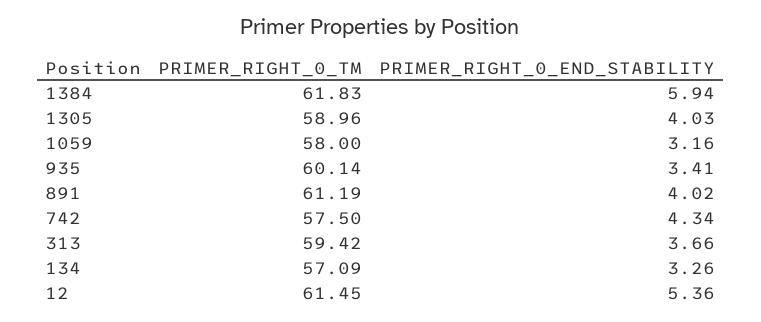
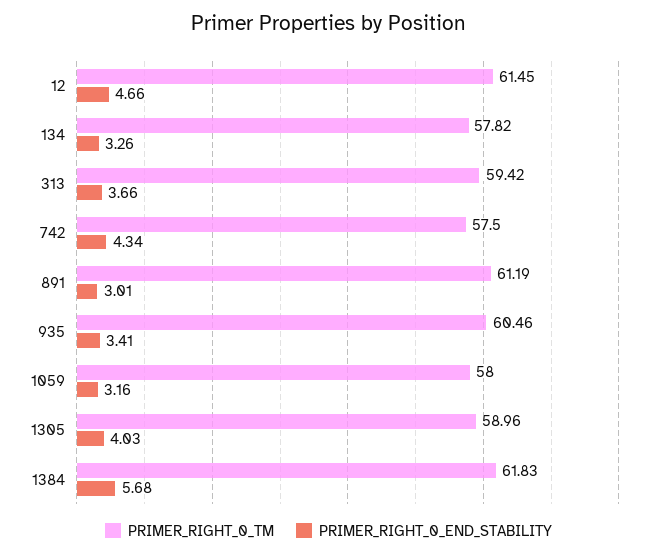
  {
    "PRIMER_RIGHT_0_TM": {
      "1384": 61.83,
      "1305": 58.96,
      "1059": 58,
-     "935": 60.14,
+     "935": 60.46,
      "891": 61.19,
      "742": 57.5,
      "313": 59.42,
-     "134": 57.09,
+     "134": 57.82,
      "12": 61.45
    },
    "PRIMER_RIGHT_0_END_STABILITY": {
-     "1384": 5.94,
+     "1384": 5.68,
      "1305": 4.03,
      "1059": 3.16,
      "935": 3.41,
-     "891": 4.02,
+     "891": 3.01,
      "742": 4.34,
      "313": 3.66,
      "134": 3.26,
-     "12": 5.36
+     "12": 4.66
    }
  }

